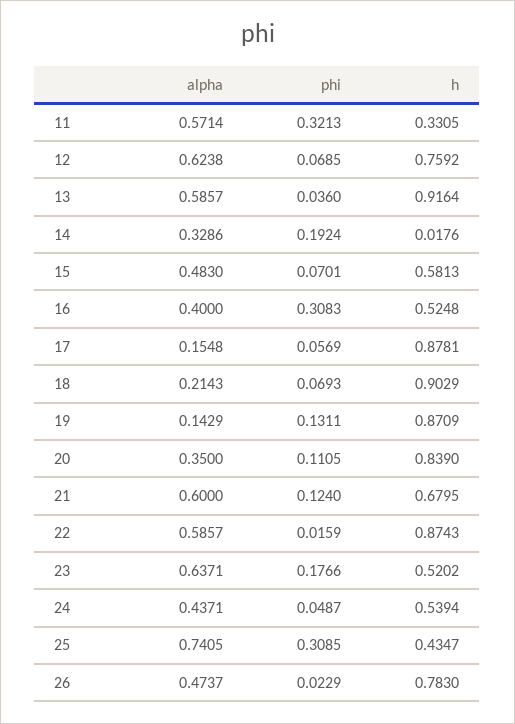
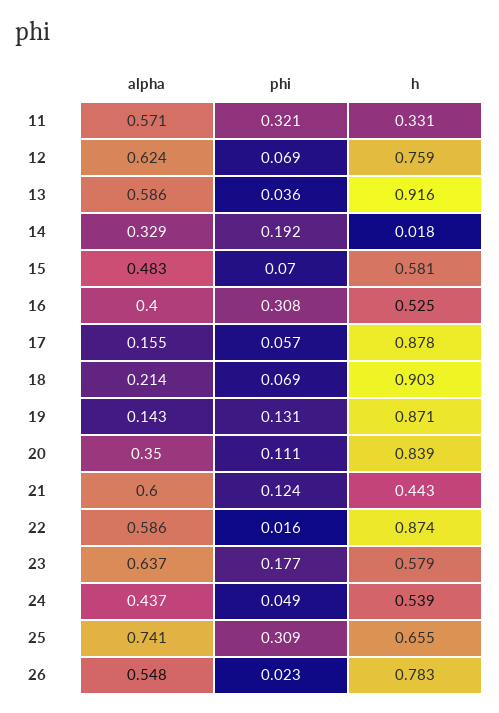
  {
    "alpha": {
      "11": 0.5714,
      "12": 0.6238,
      "13": 0.5857,
      "14": 0.3286,
      "15": 0.483,
      "16": 0.4,
      "17": 0.1548,
      "18": 0.2143,
      "19": 0.1429,
      "20": 0.35,
      "21": 0.6,
      "22": 0.5857,
      "23": 0.6371,
      "24": 0.4371,
      "25": 0.7405,
-     "26": 0.4737
+     "26": 0.548
    },
    "phi": {
      "11": 0.3213,
      "12": 0.0685,
      "13": 0.036,
      "14": 0.1924,
      "15": 0.0701,
      "16": 0.3083,
      "17": 0.0569,
      "18": 0.0693,
      "19": 0.1311,
      "20": 0.1105,
      "21": 0.124,
      "22": 0.0159,
      "23": 0.1766,
      "24": 0.0487,
      "25": 0.3085,
      "26": 0.0229
    },
    "h": {
      "11": 0.3305,
      "12": 0.7592,
      "13": 0.9164,
      "14": 0.0176,
      "15": 0.5813,
      "16": 0.5248,
      "17": 0.8781,
      "18": 0.9029,
      "19": 0.8709,
      "20": 0.839,
-     "21": 0.6795,
+     "21": 0.443,
      "22": 0.8743,
-     "23": 0.5202,
+     "23": 0.579,
      "24": 0.5394,
-     "25": 0.4347,
+     "25": 0.655,
      "26": 0.783
    }
  }

